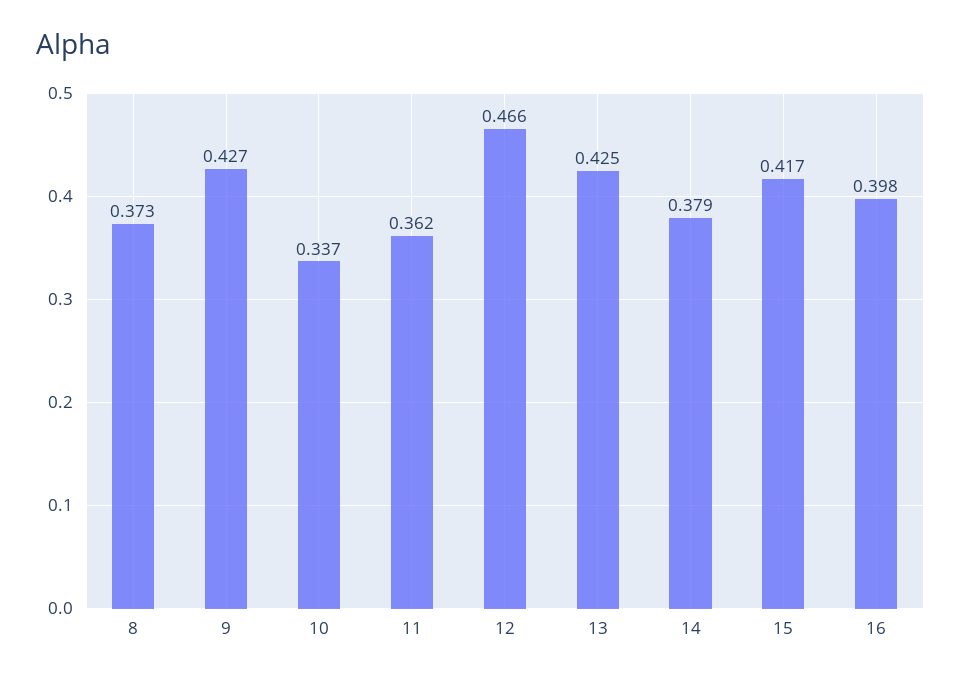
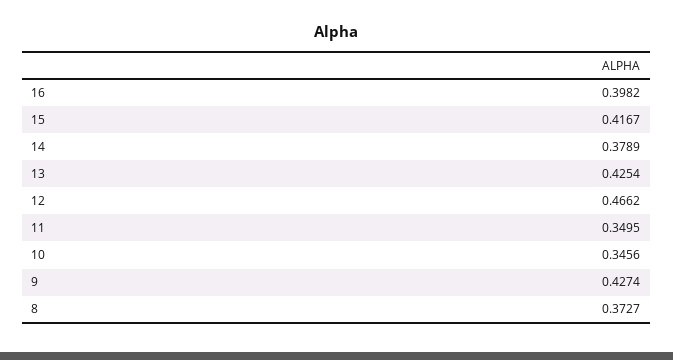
  {
    "8": 0.3727,
    "9": 0.4274,
-   "10": 0.337,
+   "10": 0.3456,
-   "11": 0.362,
+   "11": 0.3495,
    "12": 0.4662,
    "13": 0.4254,
    "14": 0.3789,
    "15": 0.4167,
    "16": 0.3982
  }

